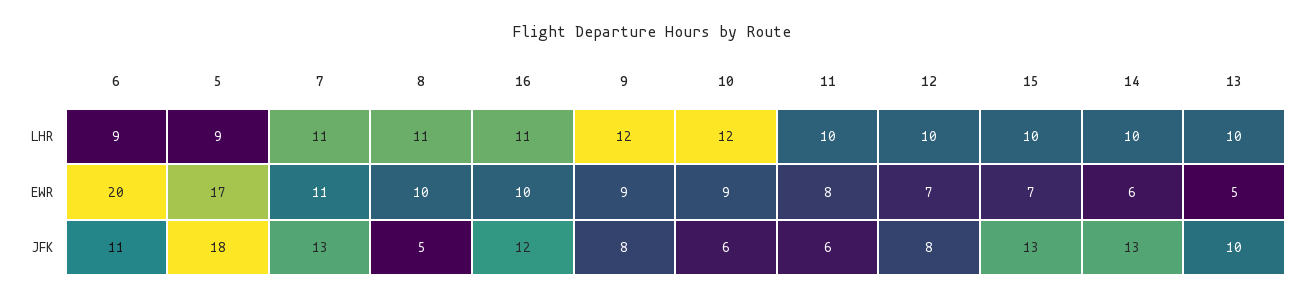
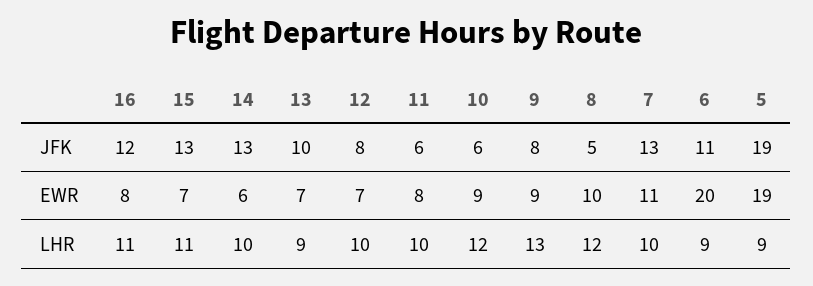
  {
    "6": {
      "LHR": 9,
      "EWR": 20,
      "JFK": 11
    },
    "5": {
      "LHR": 9,
-     "EWR": 17,
+     "EWR": 19,
-     "JFK": 18
+     "JFK": 19
    },
    "7": {
-     "LHR": 11,
+     "LHR": 10,
      "EWR": 11,
      "JFK": 13
    },
    "8": {
-     "LHR": 11,
+     "LHR": 12,
      "EWR": 10,
      "JFK": 5
    },
    "16": {
      "LHR": 11,
-     "EWR": 10,
+     "EWR": 8,
      "JFK": 12
    },
    "9": {
-     "LHR": 12,
+     "LHR": 13,
      "EWR": 9,
      "JFK": 8
    },
    "10": {
      "LHR": 12,
      "EWR": 9,
      "JFK": 6
    },
    "11": {
      "LHR": 10,
      "EWR": 8,
      "JFK": 6
    },
    "12": {
      "LHR": 10,
      "EWR": 7,
      "JFK": 8
    },
    "15": {
-     "LHR": 10,
+     "LHR": 11,
      "EWR": 7,
      "JFK": 13
    },
    "14": {
      "LHR": 10,
      "EWR": 6,
      "JFK": 13
    },
    "13": {
-     "LHR": 10,
+     "LHR": 9,
-     "EWR": 5,
+     "EWR": 7,
      "JFK": 10
    }
  }

